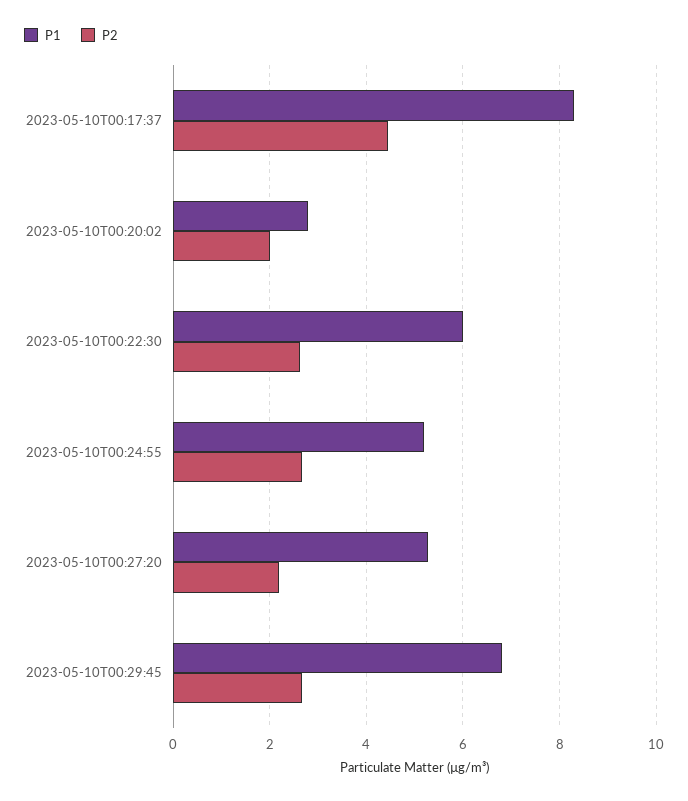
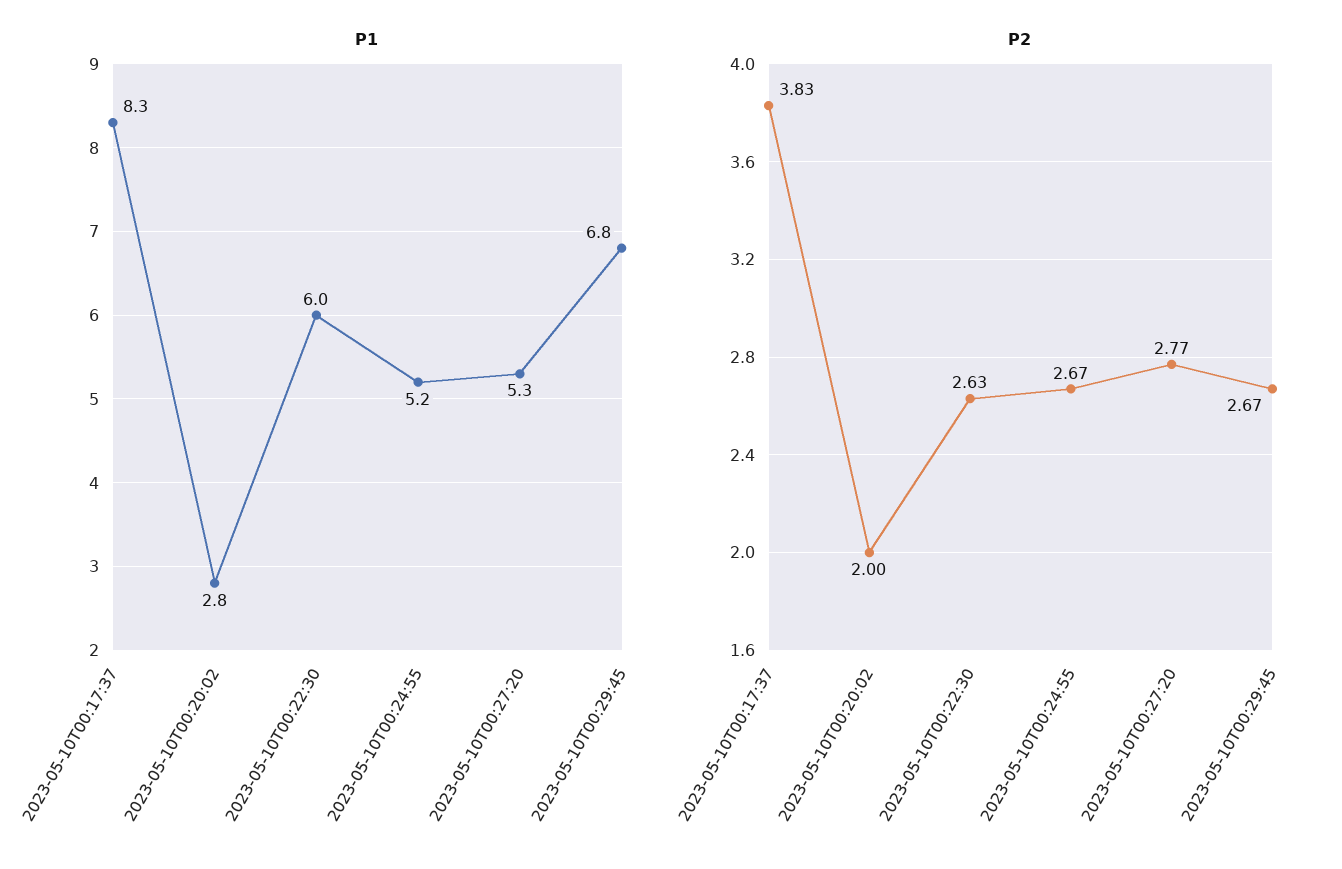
  {
    "P1": {
      "2023-05-10T00:17:37": 8.3,
      "2023-05-10T00:20:02": 2.8,
      "2023-05-10T00:22:30": 6,
      "2023-05-10T00:24:55": 5.2,
      "2023-05-10T00:27:20": 5.3,
      "2023-05-10T00:29:45": 6.8
    },
    "P2": {
-     "2023-05-10T00:17:37": 4.4,
+     "2023-05-10T00:17:37": 3.83,
      "2023-05-10T00:20:02": 2,
      "2023-05-10T00:22:30": 2.63,
      "2023-05-10T00:24:55": 2.67,
-     "2023-05-10T00:27:20": 2.2,
+     "2023-05-10T00:27:20": 2.77,
      "2023-05-10T00:29:45": 2.67
    }
  }

